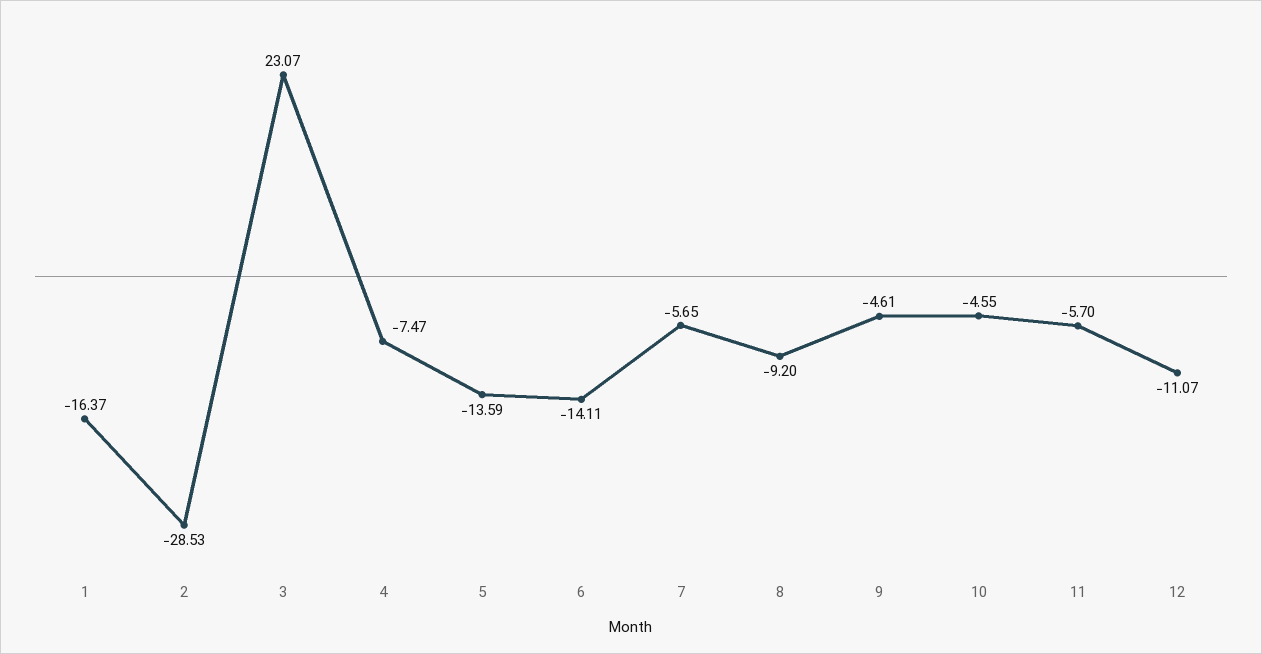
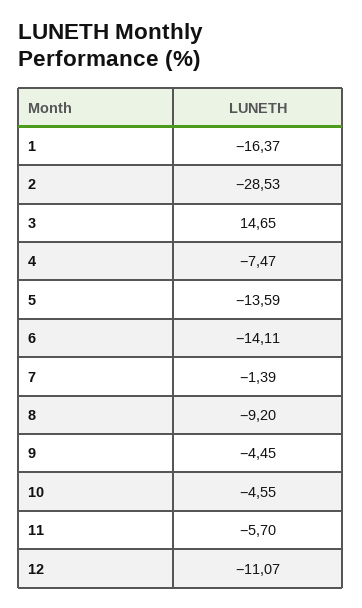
  {
    "1": -16.37,
    "2": -28.53,
-   "3": 23.07,
+   "3": 14.65,
    "4": -7.47,
    "5": -13.59,
    "6": -14.11,
-   "7": -5.65,
+   "7": -1.39,
    "8": -9.2,
-   "9": -4.61,
+   "9": -4.45,
    "10": -4.55,
    "11": -5.7,
    "12": -11.07
  }

